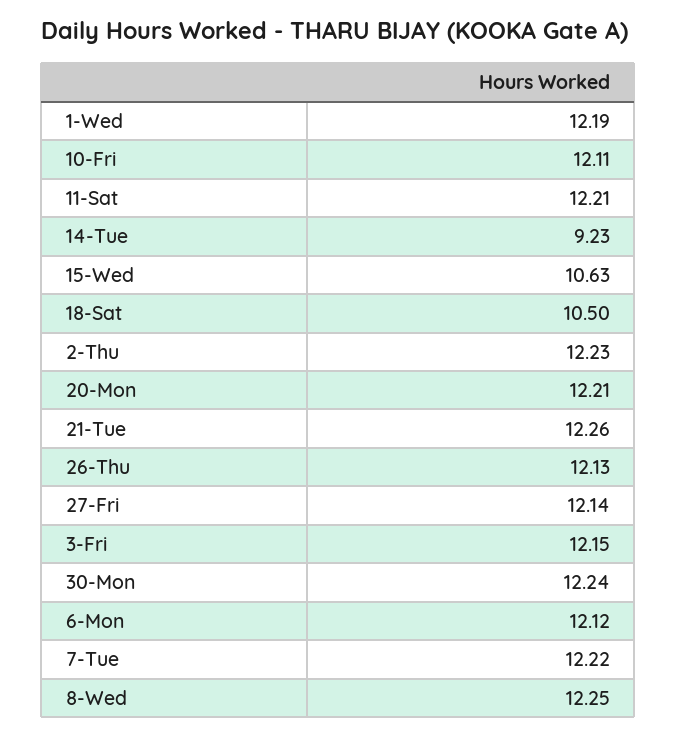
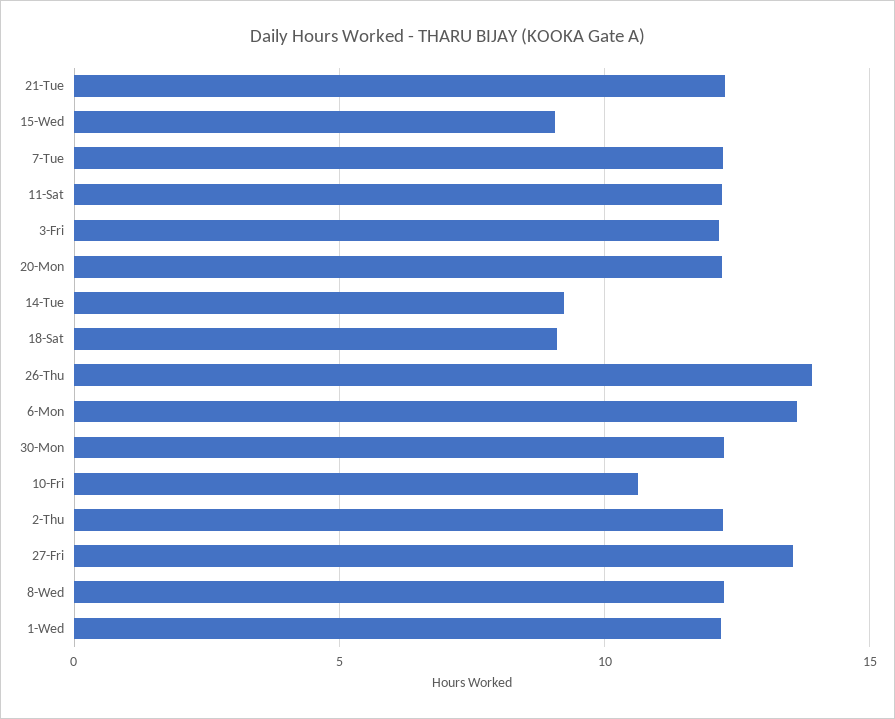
  {
    "1-Wed": 12.19,
-   "10-Fri": 12.11,
+   "10-Fri": 10.5,
    "11-Sat": 12.21,
    "14-Tue": 9.23,
-   "15-Wed": 10.63,
+   "15-Wed": 9,
-   "18-Sat": 10.5,
+   "18-Sat": 9,
    "2-Thu": 12.23,
    "20-Mon": 12.21,
    "21-Tue": 12.26,
-   "26-Thu": 12.13,
+   "26-Thu": 14,
-   "27-Fri": 12.14,
+   "27-Fri": 13.5,
    "3-Fri": 12.15,
    "30-Mon": 12.24,
-   "6-Mon": 12.12,
+   "6-Mon": 13.5,
    "7-Tue": 12.22,
    "8-Wed": 12.25
  }

